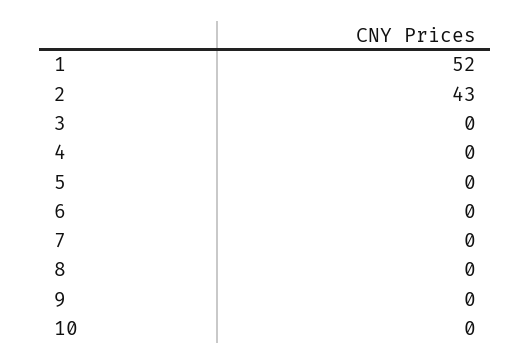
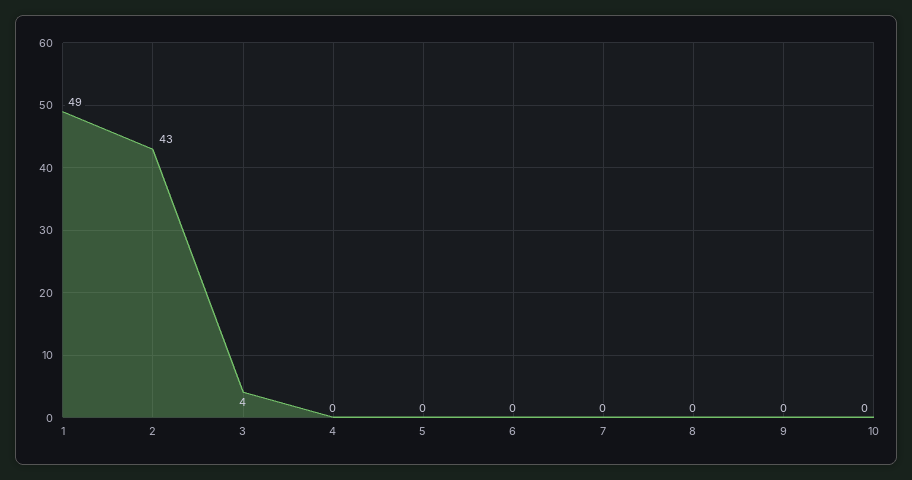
  {
-   "1": 52,
+   "1": 49,
    "2": 43,
-   "3": 0,
+   "3": 4,
    "4": 0,
    "5": 0,
    "6": 0,
    "7": 0,
    "8": 0,
    "9": 0,
    "10": 0
  }

